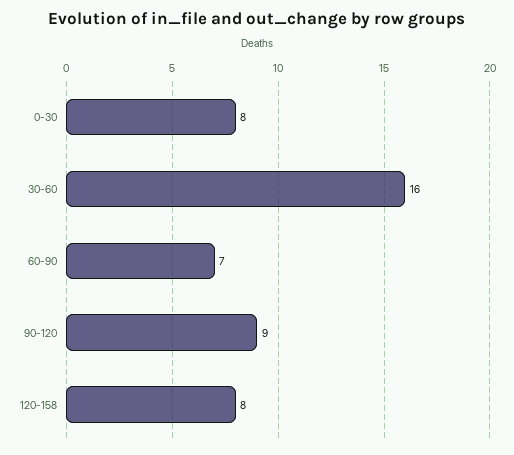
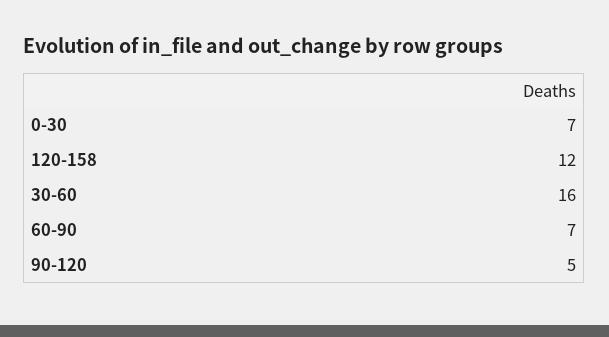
  {
-   "0-30": 8,
+   "0-30": 7,
    "30-60": 16,
    "60-90": 7,
-   "90-120": 9,
+   "90-120": 5,
-   "120-158": 8
+   "120-158": 12
  }

